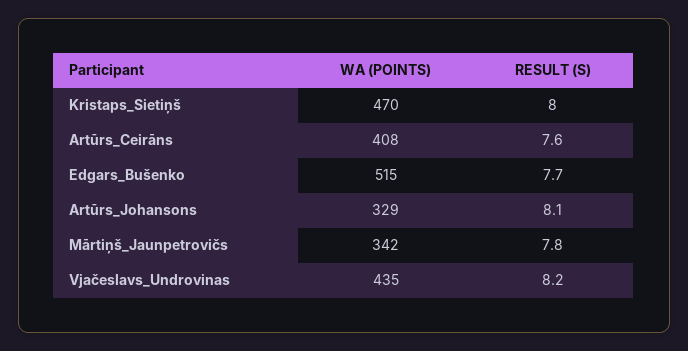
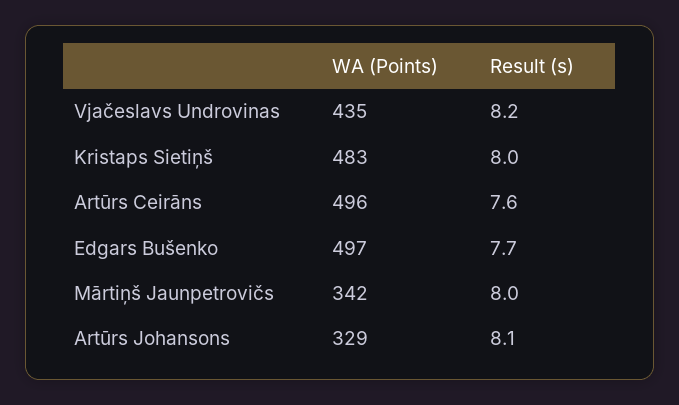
  {
    "WA (POINTS)": {
-     "Kristaps_Sietiņš": 470,
+     "Kristaps_Sietiņš": 483,
-     "Artūrs_Ceirāns": 408,
+     "Artūrs_Ceirāns": 496,
-     "Edgars_Bušenko": 515,
+     "Edgars_Bušenko": 497,
      "Artūrs_Johansons": 329,
      "Mārtiņš_Jaunpetrovičs": 342,
      "Vjačeslavs_Undrovinas": 435
    },
    "RESULT (S)": {
      "Kristaps_Sietiņš": 8,
      "Artūrs_Ceirāns": 7.6,
      "Edgars_Bušenko": 7.7,
      "Artūrs_Johansons": 8.1,
-     "Mārtiņš_Jaunpetrovičs": 7.8,
+     "Mārtiņš_Jaunpetrovičs": 8,
      "Vjačeslavs_Undrovinas": 8.2
    }
  }

